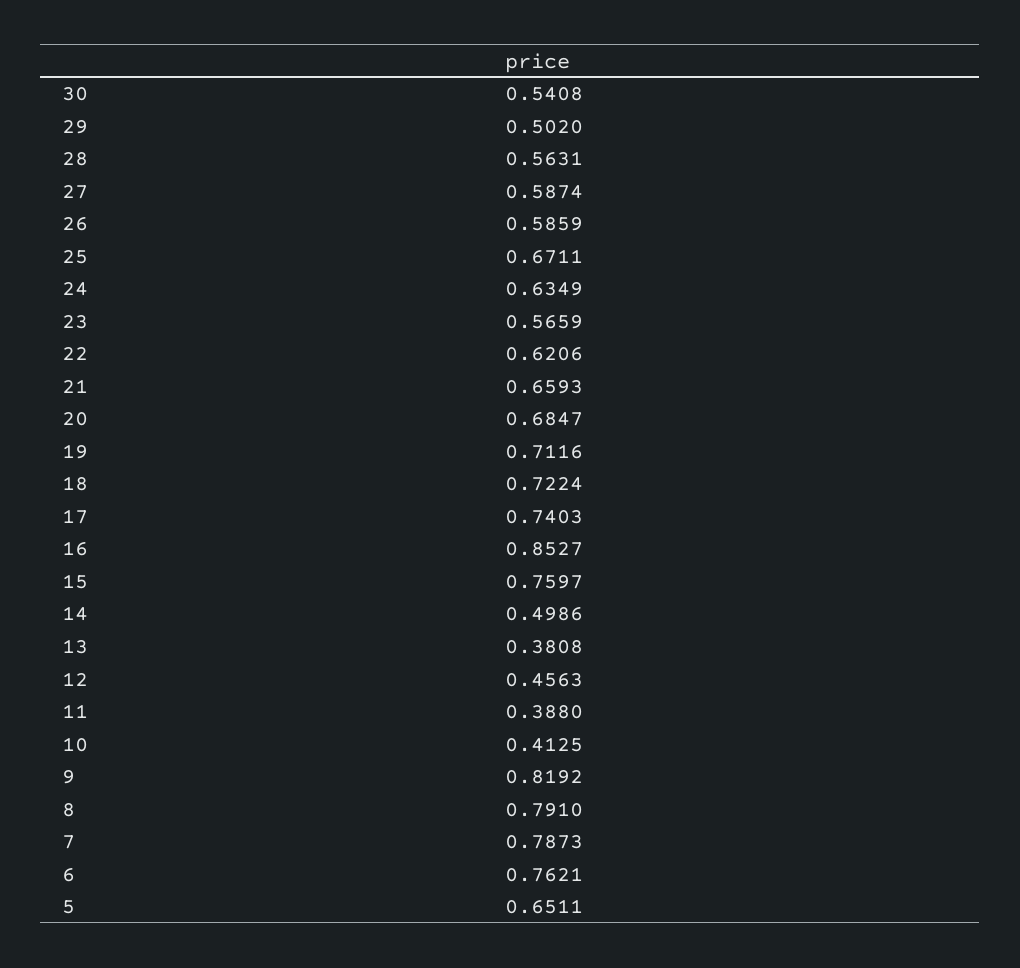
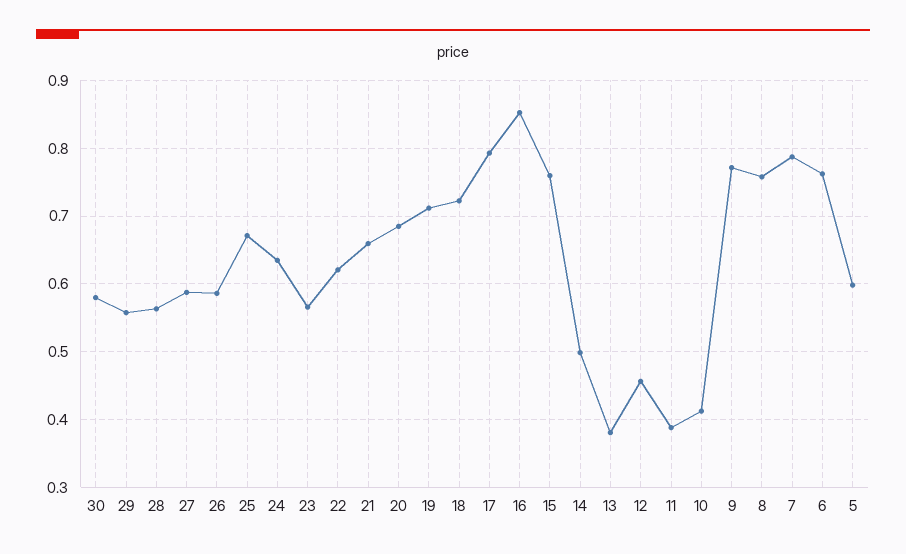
  {
-   "30": 0.5408,
+   "30": 0.58,
-   "29": 0.502,
+   "29": 0.56,
    "28": 0.5631,
    "27": 0.5874,
    "26": 0.5859,
    "25": 0.6711,
    "24": 0.6349,
    "23": 0.5659,
    "22": 0.6206,
    "21": 0.6593,
    "20": 0.6847,
    "19": 0.7116,
    "18": 0.7224,
-   "17": 0.7403,
+   "17": 0.79,
    "16": 0.8527,
    "15": 0.7597,
    "14": 0.4986,
    "13": 0.3808,
    "12": 0.4563,
    "11": 0.388,
    "10": 0.4125,
-   "9": 0.8192,
+   "9": 0.77,
-   "8": 0.791,
+   "8": 0.76,
    "7": 0.7873,
    "6": 0.7621,
-   "5": 0.6511
+   "5": 0.6
  }

